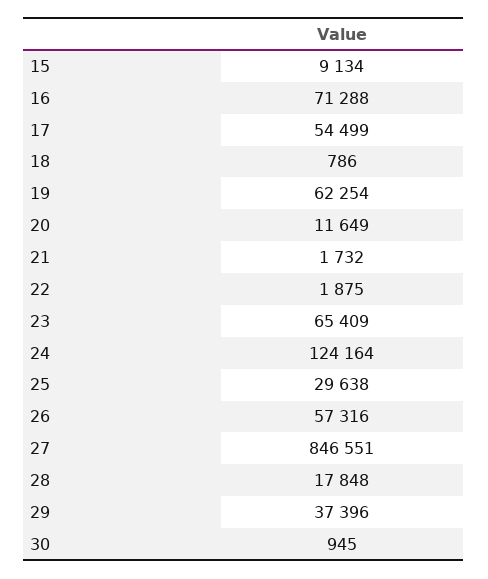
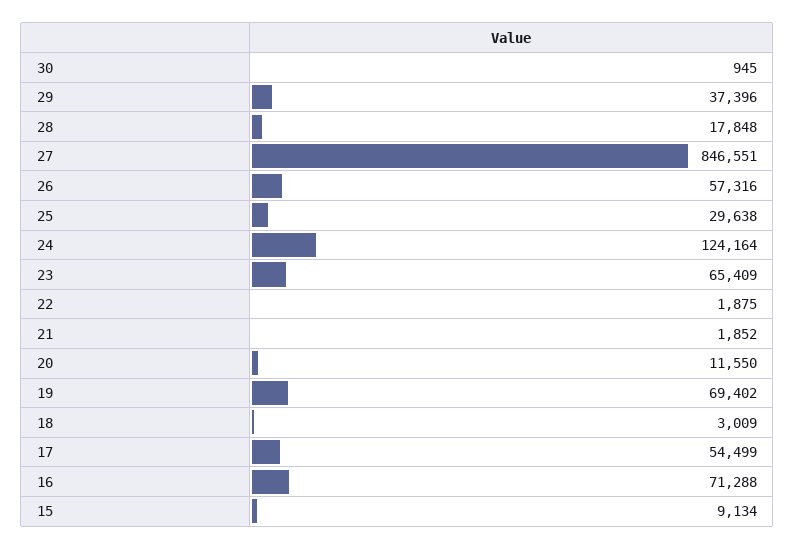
  {
    "15": 9134,
    "16": 71288,
    "17": 54499,
-   "18": 786,
+   "18": 3009,
-   "19": 62254,
+   "19": 69402,
-   "20": 11649,
+   "20": 11550,
-   "21": 1732,
+   "21": 1852,
    "22": 1875,
    "23": 65409,
    "24": 124164,
    "25": 29638,
    "26": 57316,
    "27": 846551,
    "28": 17848,
    "29": 37396,
    "30": 945
  }

